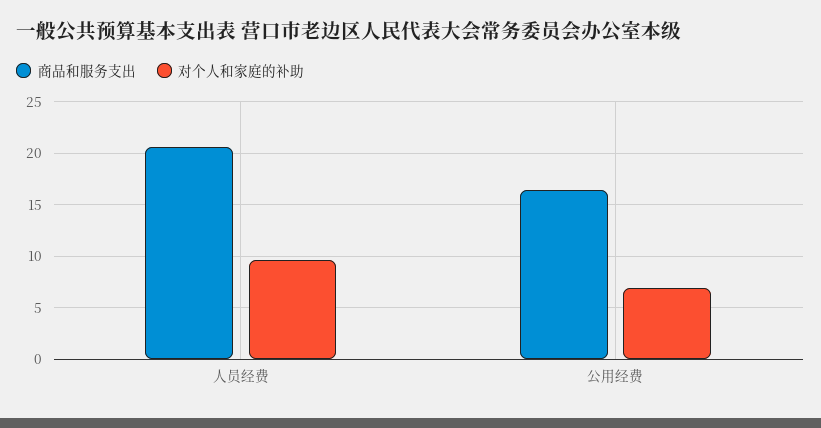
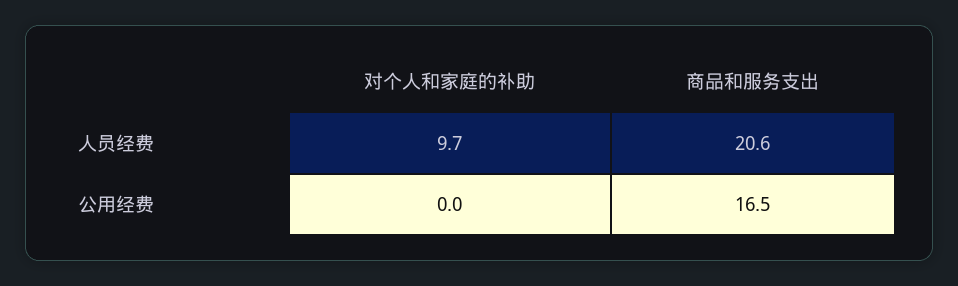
  {
    "商品和服务支出": {
      "人员经费": 20.6,
      "公用经费": 16.5
    },
    "对个人和家庭的补助": {
      "人员经费": 9.7,
-     "公用经费": 7
+     "公用经费": 0
    }
  }

